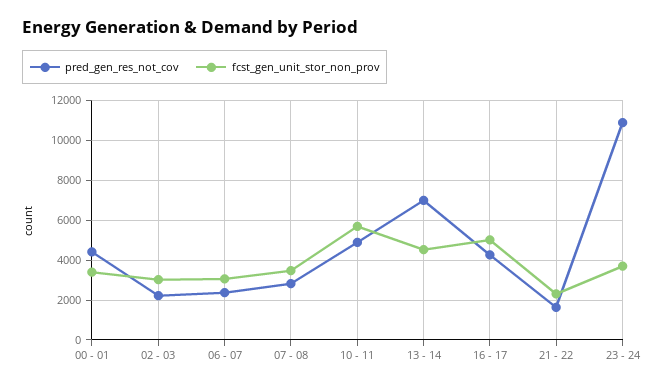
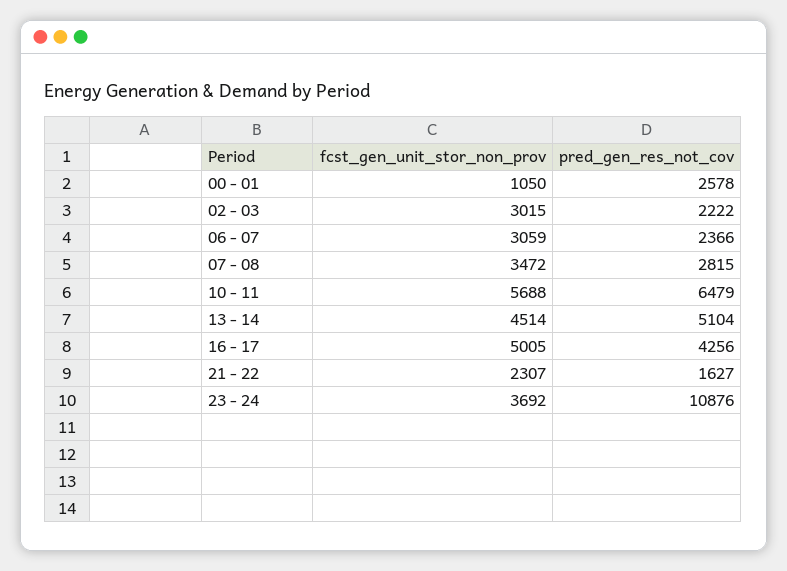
  {
    "pred_gen_res_not_cov": {
-     "00 - 01": 4500,
+     "00 - 01": 2578,
      "02 - 03": 2222,
      "06 - 07": 2366,
      "07 - 08": 2815,
-     "10 - 11": 5000,
+     "10 - 11": 6479,
-     "13 - 14": 7000,
+     "13 - 14": 5104,
      "16 - 17": 4256,
      "21 - 22": 1627,
      "23 - 24": 10876
    },
    "fcst_gen_unit_stor_non_prov": {
-     "00 - 01": 3500,
+     "00 - 01": 1050,
      "02 - 03": 3015,
      "06 - 07": 3059,
      "07 - 08": 3472,
      "10 - 11": 5688,
      "13 - 14": 4514,
      "16 - 17": 5005,
      "21 - 22": 2307,
      "23 - 24": 3692
    }
  }

